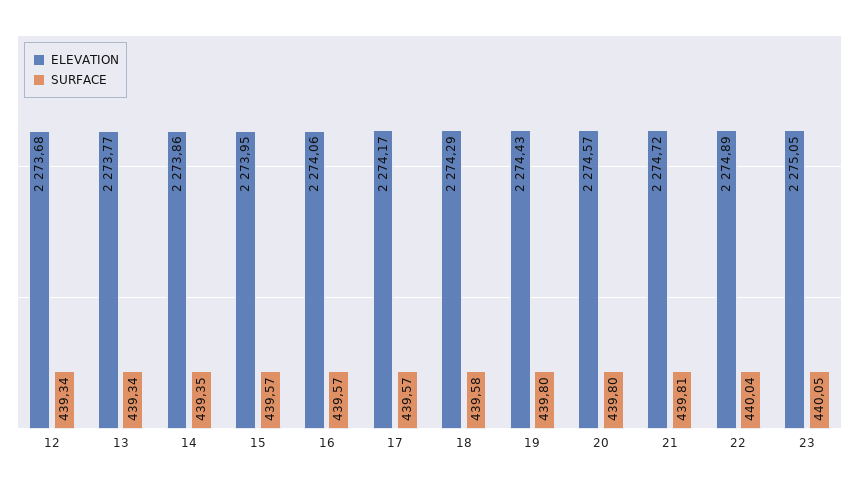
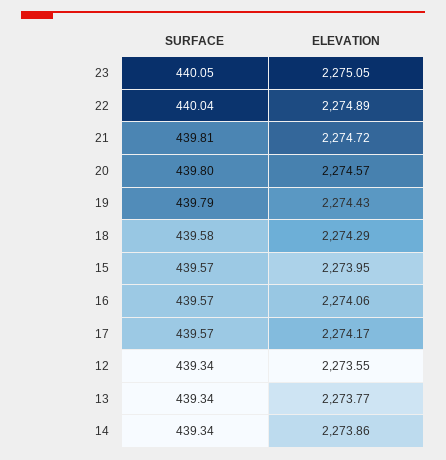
  {
    "ELEVATION": {
-     "12": 2273.68,
+     "12": 2273.55,
      "13": 2273.77,
      "14": 2273.86,
      "15": 2273.95,
      "16": 2274.06,
      "17": 2274.17,
      "18": 2274.29,
      "19": 2274.43,
      "20": 2274.57,
      "21": 2274.72,
      "22": 2274.89,
      "23": 2275.05
    },
    "SURFACE": {
      "12": 439.34,
      "13": 439.34,
-     "14": 439.35,
+     "14": 439.34,
      "15": 439.57,
      "16": 439.57,
      "17": 439.57,
      "18": 439.58,
-     "19": 439.8,
+     "19": 439.79,
      "20": 439.8,
      "21": 439.81,
      "22": 440.04,
      "23": 440.05
    }
  }

